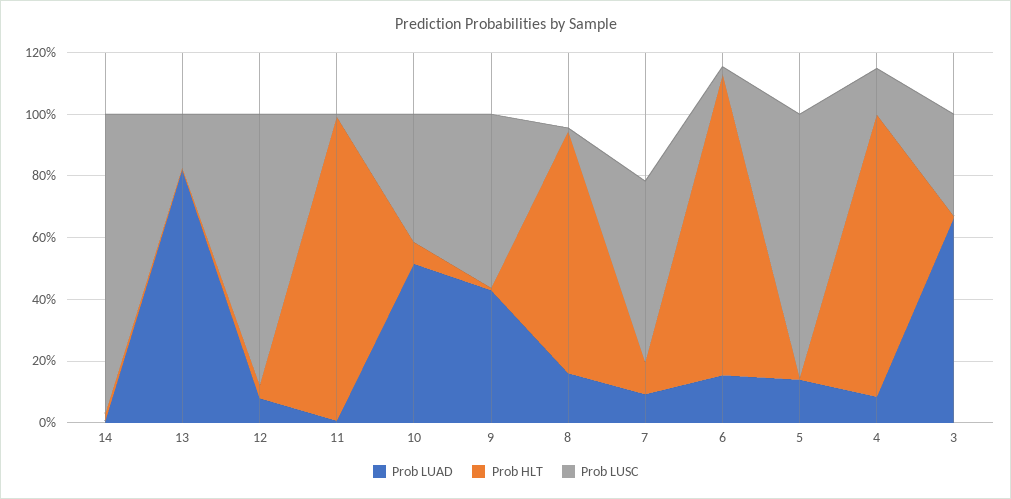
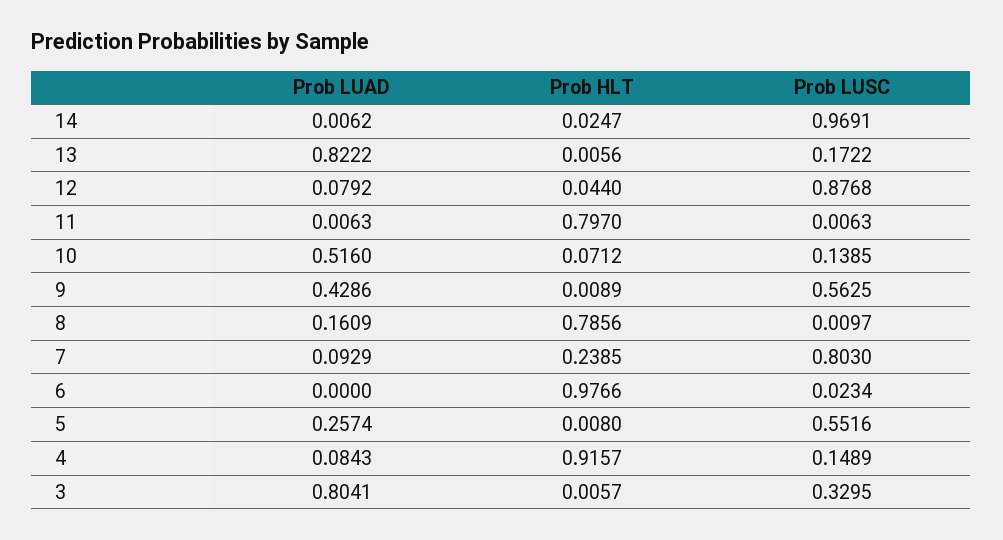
  {
    "Prob LUAD": {
      "14": 0.0062,
      "13": 0.8222,
      "12": 0.0792,
      "11": 0.0063,
      "10": 0.516,
      "9": 0.4286,
      "8": 0.1609,
      "7": 0.0929,
-     "6": 0.15,
+     "6": 0,
-     "5": 0.15,
+     "5": 0.2574,
      "4": 0.0843,
-     "3": 0.65
+     "3": 0.8041
    },
    "Prob HLT": {
      "14": 0.0247,
      "13": 0.0056,
      "12": 0.044,
-     "11": 1,
+     "11": 0.797,
      "10": 0.0712,
      "9": 0.0089,
      "8": 0.7856,
-     "7": 0.1,
+     "7": 0.2385,
      "6": 0.9766,
      "5": 0.008,
      "4": 0.9157,
      "3": 0.0057
    },
    "Prob LUSC": {
      "14": 0.9691,
      "13": 0.1722,
      "12": 0.8768,
      "11": 0.0063,
-     "10": 0.4,
+     "10": 0.1385,
      "9": 0.5625,
      "8": 0.0097,
-     "7": 0.6,
+     "7": 0.803,
      "6": 0.0234,
-     "5": 0.85,
+     "5": 0.5516,
      "4": 0.1489,
      "3": 0.3295
    }
  }

